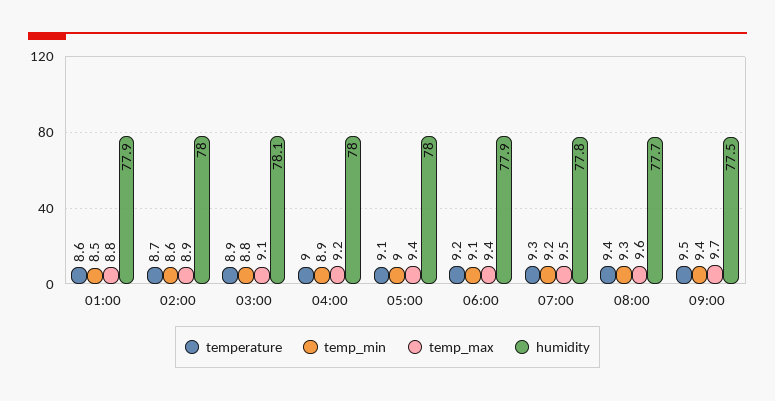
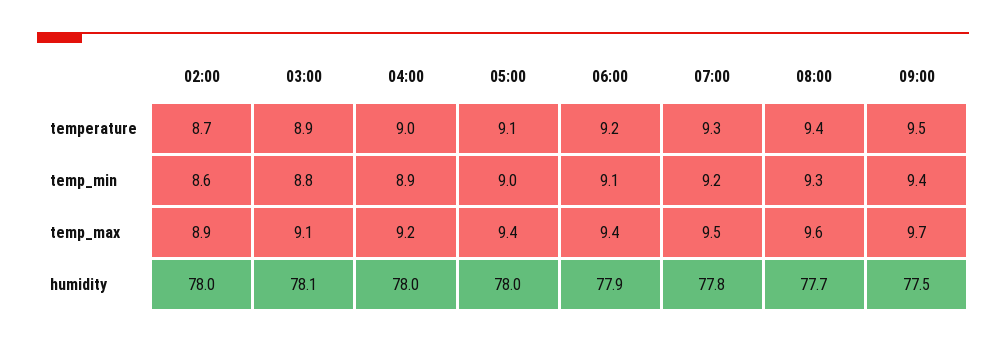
  {
    "temperature": {
-     "01:00": 8.6,
      "02:00": 8.7,
      "03:00": 8.9,
      "04:00": 9,
      "05:00": 9.1,
      "06:00": 9.2,
      "07:00": 9.3,
      "08:00": 9.4,
      "09:00": 9.5
    },
    "temp_min": {
-     "01:00": 8.5,
      "02:00": 8.6,
      "03:00": 8.8,
      "04:00": 8.9,
      "05:00": 9,
      "06:00": 9.1,
      "07:00": 9.2,
      "08:00": 9.3,
      "09:00": 9.4
    },
    "temp_max": {
-     "01:00": 8.8,
      "02:00": 8.9,
      "03:00": 9.1,
      "04:00": 9.2,
      "05:00": 9.4,
      "06:00": 9.4,
      "07:00": 9.5,
      "08:00": 9.6,
      "09:00": 9.7
    },
    "humidity": {
-     "01:00": 77.9,
      "02:00": 78,
      "03:00": 78.1,
      "04:00": 78,
      "05:00": 78,
      "06:00": 77.9,
      "07:00": 77.8,
      "08:00": 77.7,
      "09:00": 77.5
    }
  }

